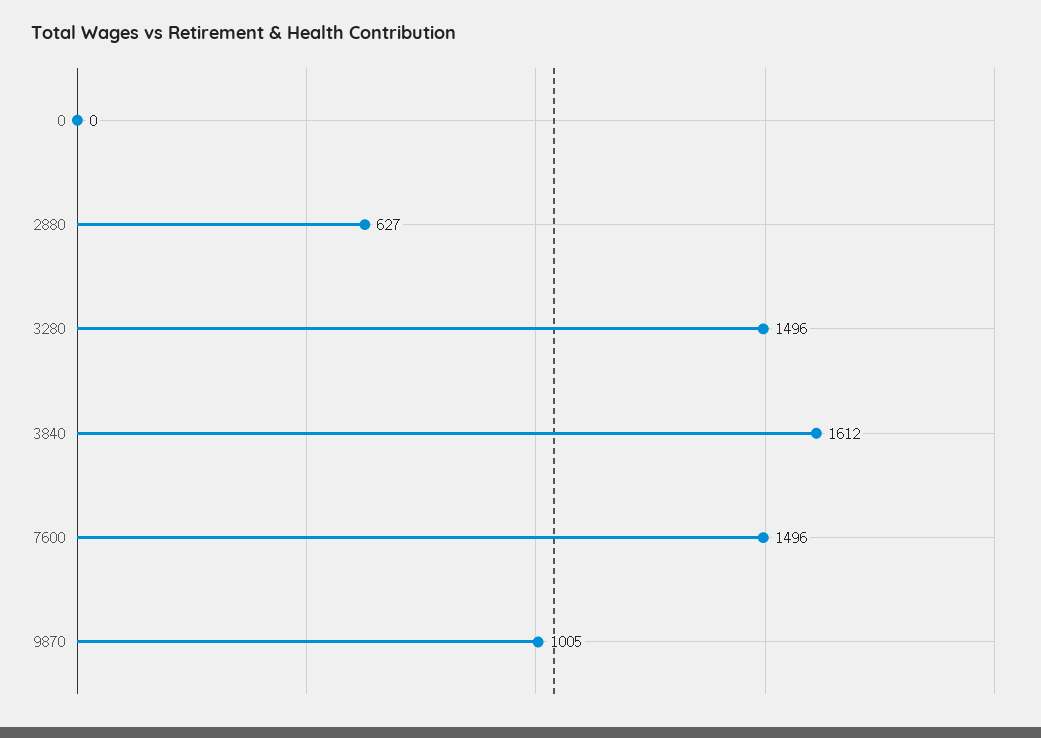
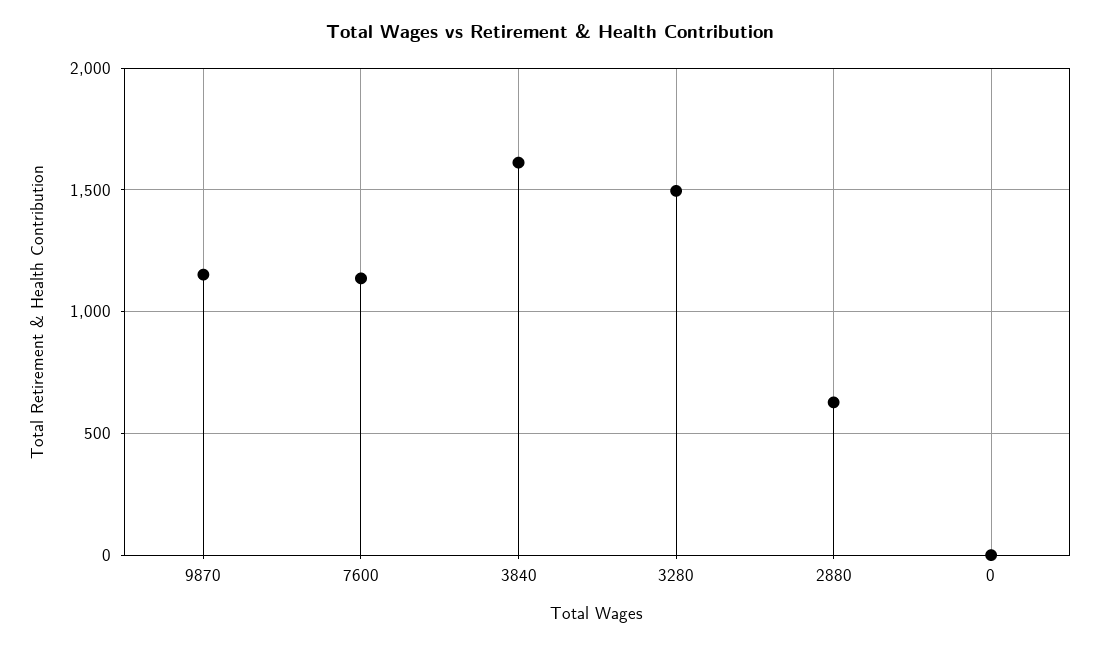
  {
    "0": 0,
    "2880": 627,
    "3280": 1496,
    "3840": 1612,
-   "7600": 1496,
+   "7600": 1150,
-   "9870": 1005
+   "9870": 1150
  }

